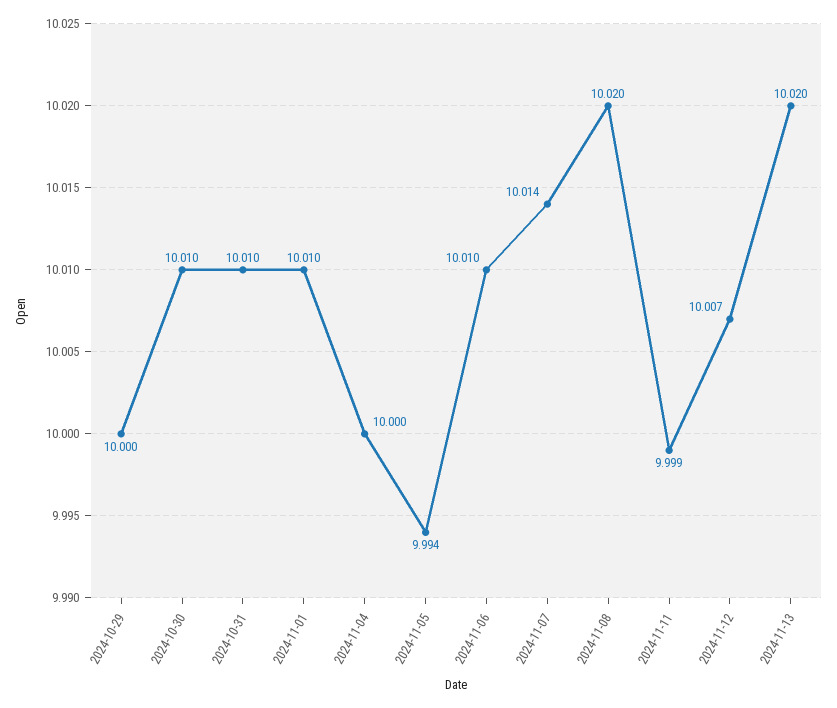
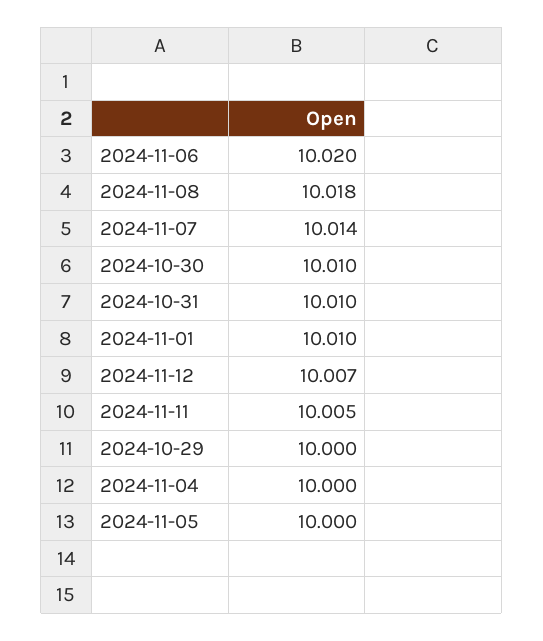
  {
    "2024-10-29": 10,
    "2024-10-30": 10.01,
    "2024-10-31": 10.01,
    "2024-11-01": 10.01,
    "2024-11-04": 10,
-   "2024-11-05": 9.994,
+   "2024-11-05": 10,
-   "2024-11-06": 10.01,
+   "2024-11-06": 10.02,
    "2024-11-07": 10.014,
-   "2024-11-08": 10.02,
+   "2024-11-08": 10.018,
-   "2024-11-11": 9.999,
+   "2024-11-11": 10.005,
-   "2024-11-12": 10.007,
+   "2024-11-12": 10.007
-   "2024-11-13": 10.02
  }

